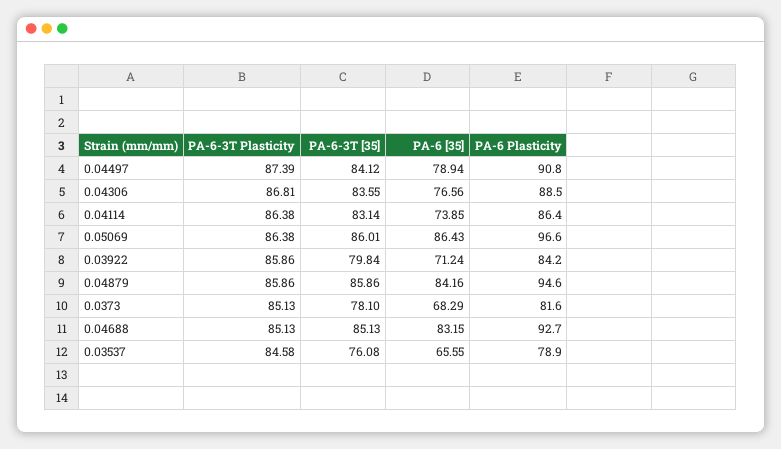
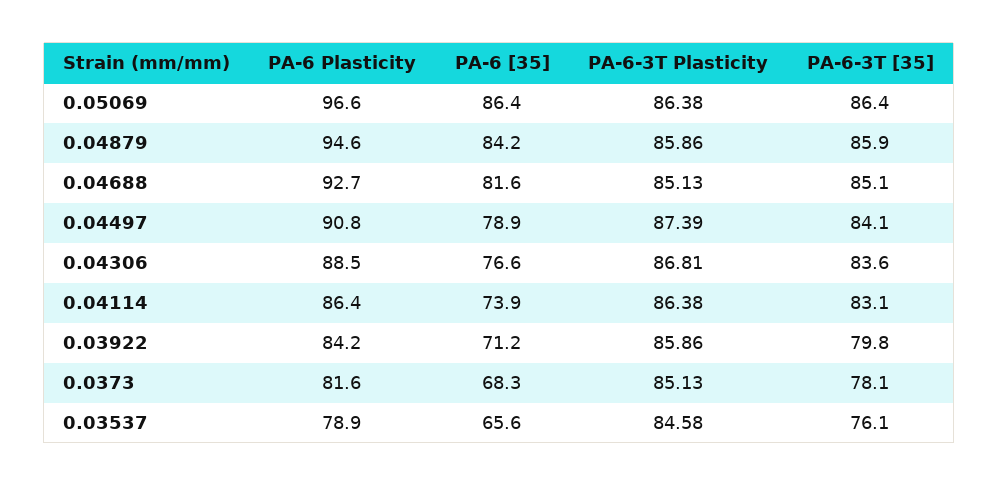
  {
    "PA-6-3T Plasticity": {
      "0.04497": 87.39,
      "0.04306": 86.81,
      "0.04114": 86.38,
      "0.05069": 86.38,
      "0.03922": 85.86,
      "0.04879": 85.86,
      "0.0373": 85.13,
      "0.04688": 85.13,
      "0.03537": 84.58
    },
    "PA-6-3T [35]": {
      "0.04497": 84.12,
      "0.04306": 83.55,
      "0.04114": 83.14,
-     "0.05069": 86.01,
+     "0.05069": 86.4,
      "0.03922": 79.84,
      "0.04879": 85.86,
      "0.0373": 78.1,
      "0.04688": 85.13,
      "0.03537": 76.08
    },
    "PA-6 [35]": {
      "0.04497": 78.94,
      "0.04306": 76.56,
      "0.04114": 73.85,
      "0.05069": 86.43,
      "0.03922": 71.24,
      "0.04879": 84.16,
      "0.0373": 68.29,
-     "0.04688": 83.15,
+     "0.04688": 81.6,
      "0.03537": 65.55
    },
    "PA-6 Plasticity": {
      "0.04497": 90.8,
      "0.04306": 88.5,
      "0.04114": 86.4,
      "0.05069": 96.6,
      "0.03922": 84.2,
      "0.04879": 94.6,
      "0.0373": 81.6,
      "0.04688": 92.7,
      "0.03537": 78.9
    }
  }

